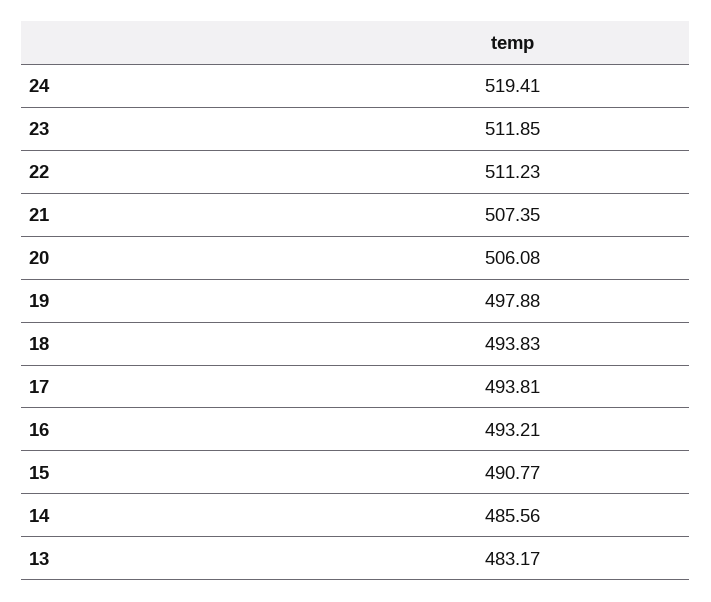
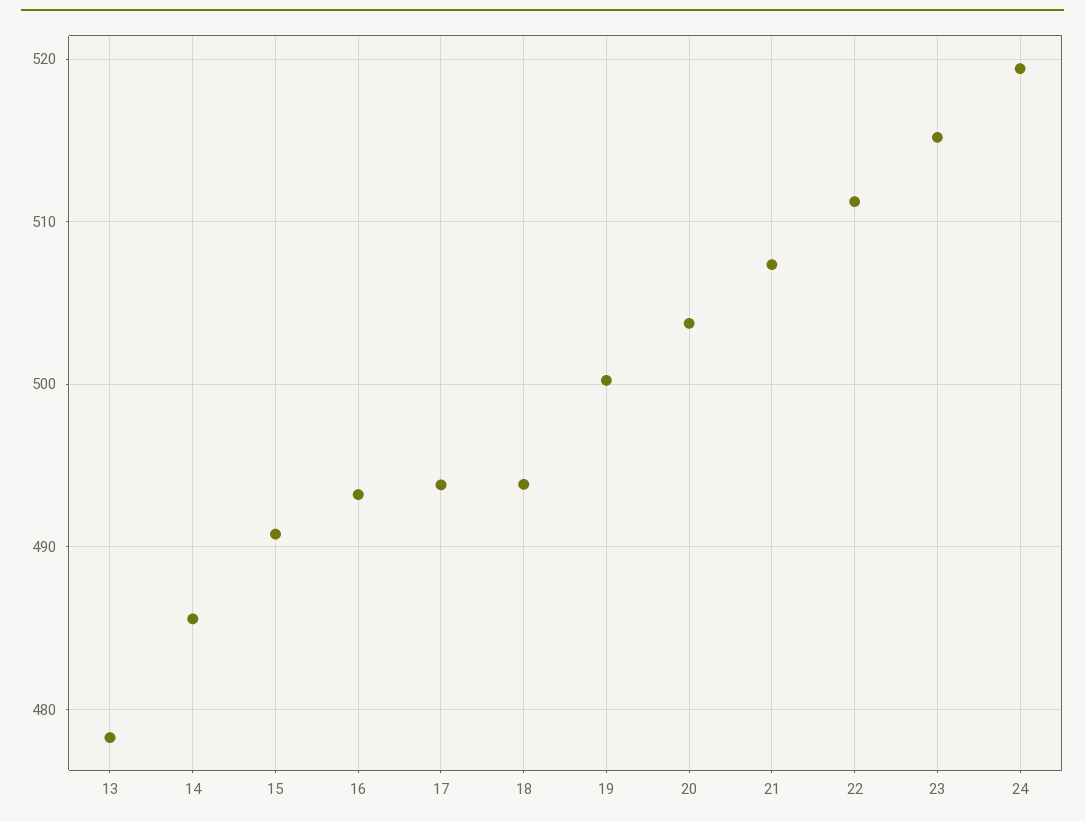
  {
    "24": 519.41,
-   "23": 511.85,
+   "23": 515,
    "22": 511.23,
    "21": 507.35,
-   "20": 506.08,
+   "20": 504,
-   "19": 497.88,
+   "19": 500,
    "18": 493.83,
    "17": 493.81,
    "16": 493.21,
    "15": 490.77,
    "14": 485.56,
-   "13": 483.17
+   "13": 478
  }

